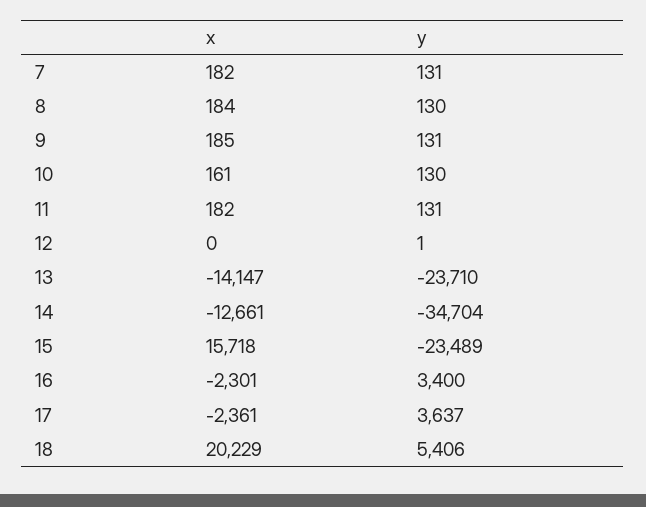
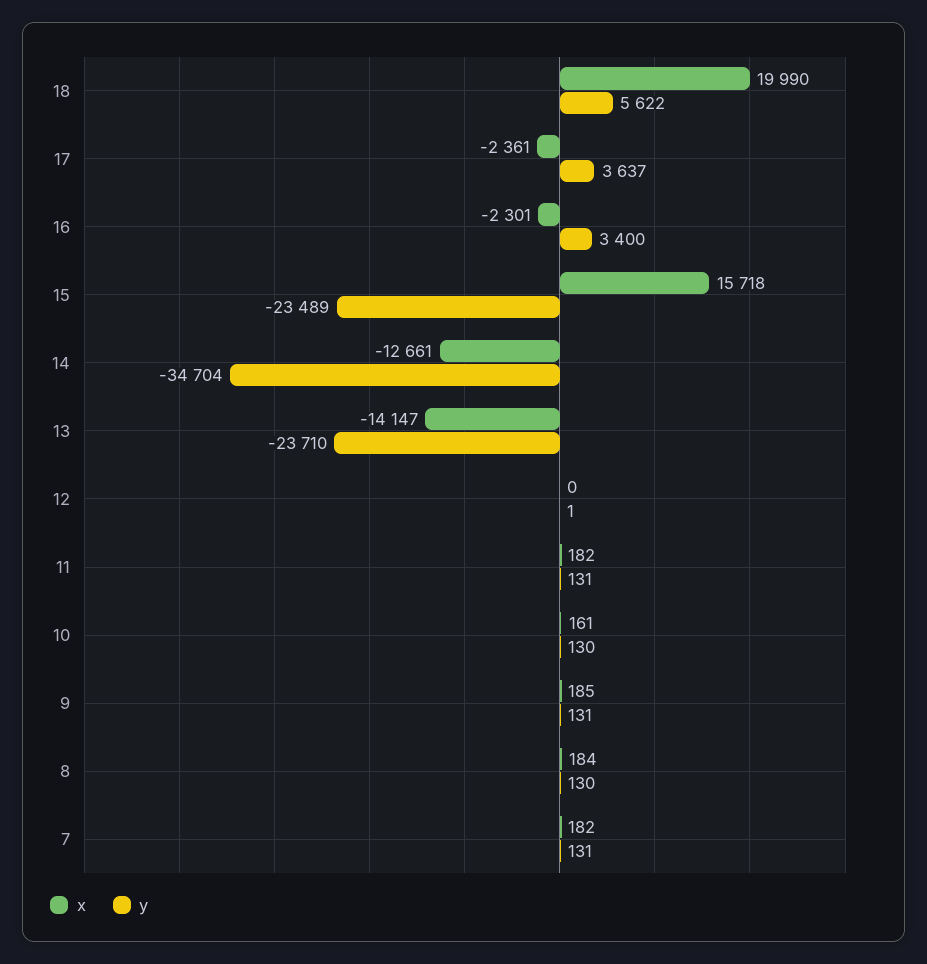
  {
    "x": {
      "7": 182,
      "8": 184,
      "9": 185,
      "10": 161,
      "11": 182,
      "12": 0,
      "13": -14147,
      "14": -12661,
      "15": 15718,
      "16": -2301,
      "17": -2361,
-     "18": 20229
+     "18": 19990
    },
    "y": {
      "7": 131,
      "8": 130,
      "9": 131,
      "10": 130,
      "11": 131,
      "12": 1,
      "13": -23710,
      "14": -34704,
      "15": -23489,
      "16": 3400,
      "17": 3637,
-     "18": 5406
+     "18": 5622
    }
  }

